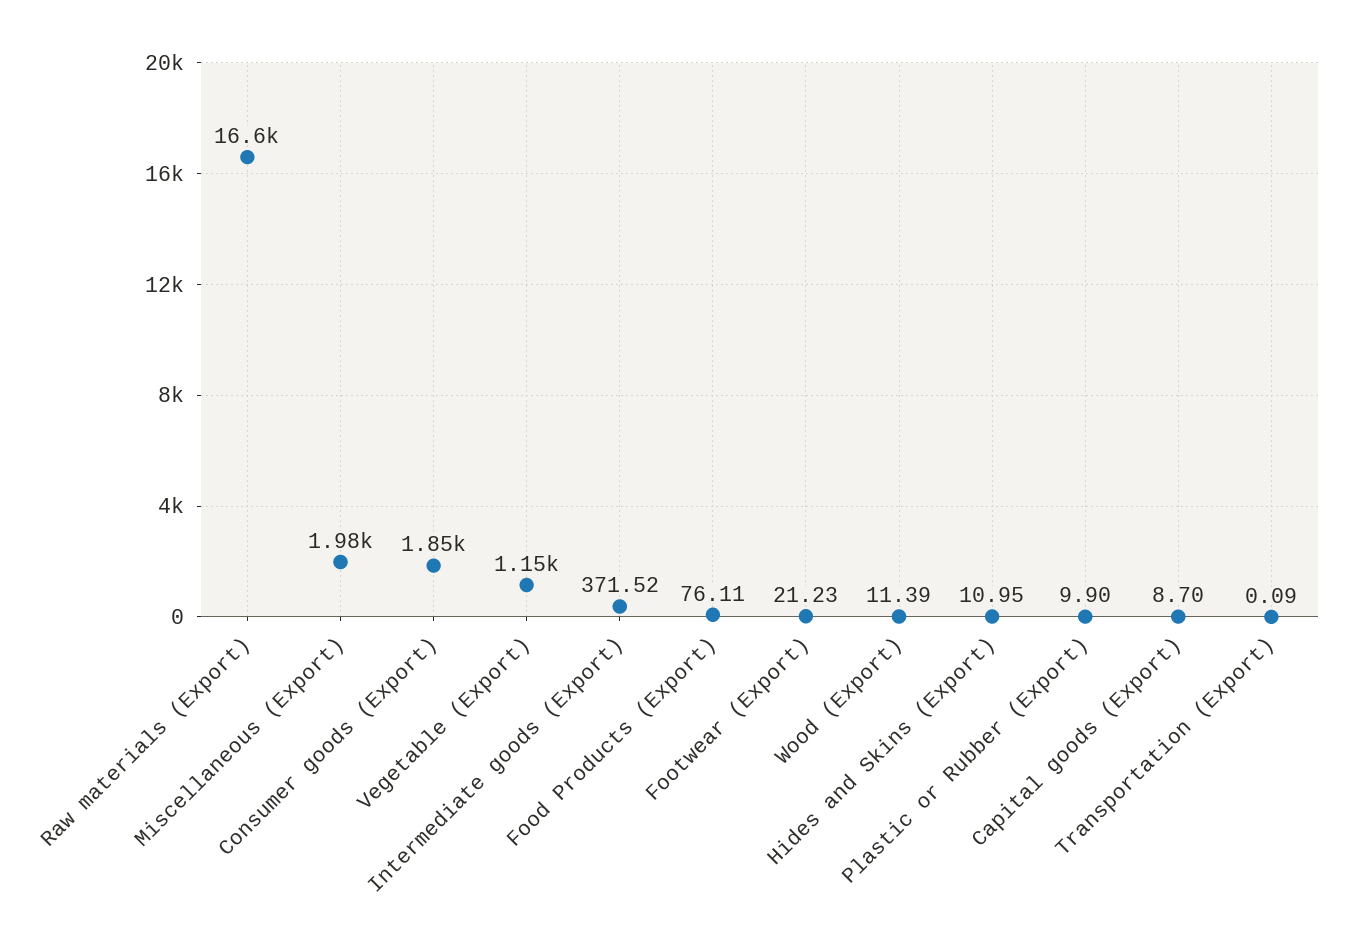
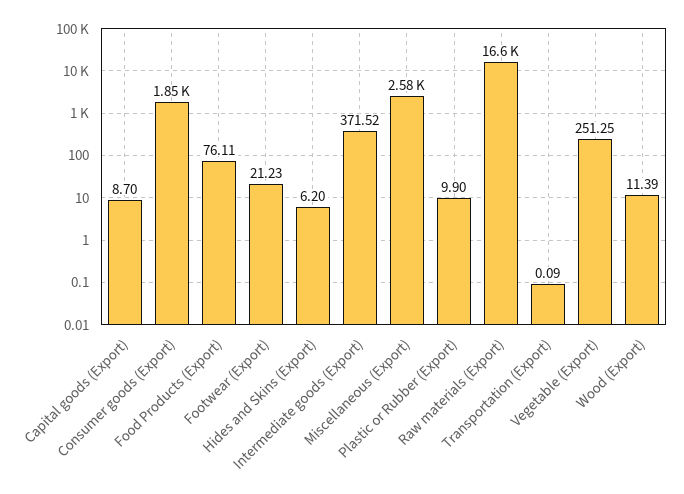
  {
    "Raw materials (Export)": 16600,
-   "Miscellaneous (Export)": 1980,
+   "Miscellaneous (Export)": 2580,
    "Consumer goods (Export)": 1850,
-   "Vegetable (Export)": 1150,
+   "Vegetable (Export)": 251.25,
    "Intermediate goods (Export)": 371.52,
    "Food Products (Export)": 76.11,
    "Footwear (Export)": 21.23,
    "Wood (Export)": 11.39,
-   "Hides and Skins (Export)": 10.95,
+   "Hides and Skins (Export)": 6.2,
    "Plastic or Rubber (Export)": 9.9,
    "Capital goods (Export)": 8.7,
    "Transportation (Export)": 0.09
  }

